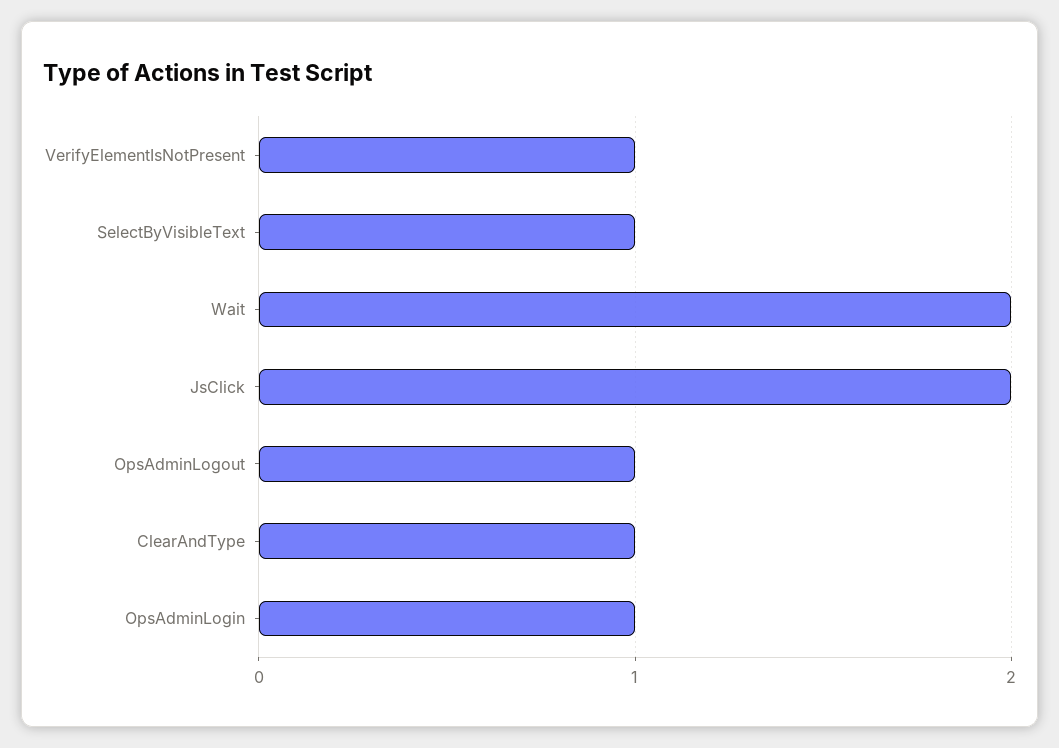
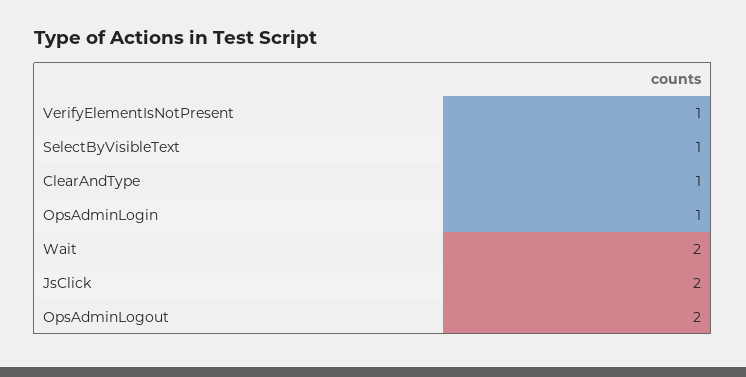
  {
    "VerifyElementIsNotPresent": 1,
    "SelectByVisibleText": 1,
    "Wait": 2,
    "JsClick": 2,
-   "OpsAdminLogout": 1,
+   "OpsAdminLogout": 2,
    "ClearAndType": 1,
    "OpsAdminLogin": 1
  }

